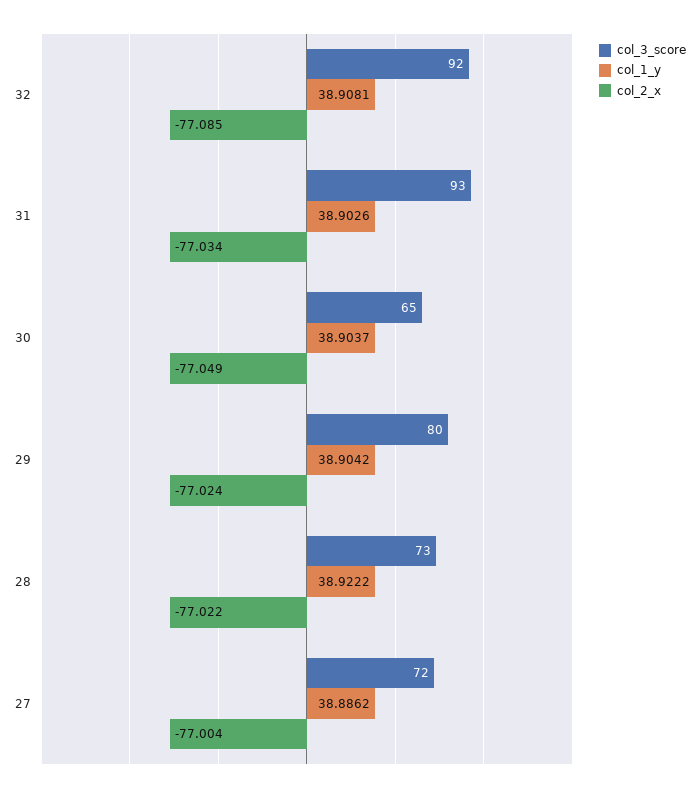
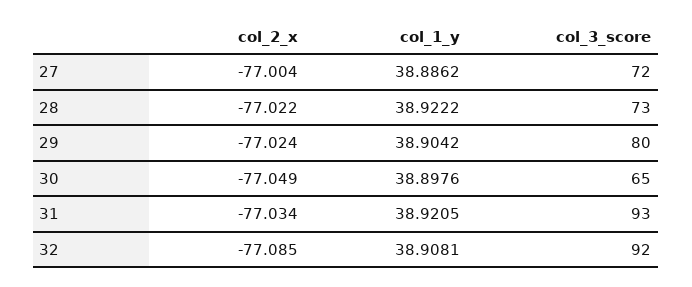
  {
    "col_3_score": {
      "32": 92,
      "31": 93,
      "30": 65,
      "29": 80,
      "28": 73,
      "27": 72
    },
    "col_1_y": {
      "32": 38.9081,
-     "31": 38.9026,
+     "31": 38.9205,
-     "30": 38.9037,
+     "30": 38.8976,
      "29": 38.9042,
      "28": 38.9222,
      "27": 38.8862
    },
    "col_2_x": {
      "32": -77.085,
      "31": -77.034,
      "30": -77.049,
      "29": -77.024,
      "28": -77.022,
      "27": -77.004
    }
  }

